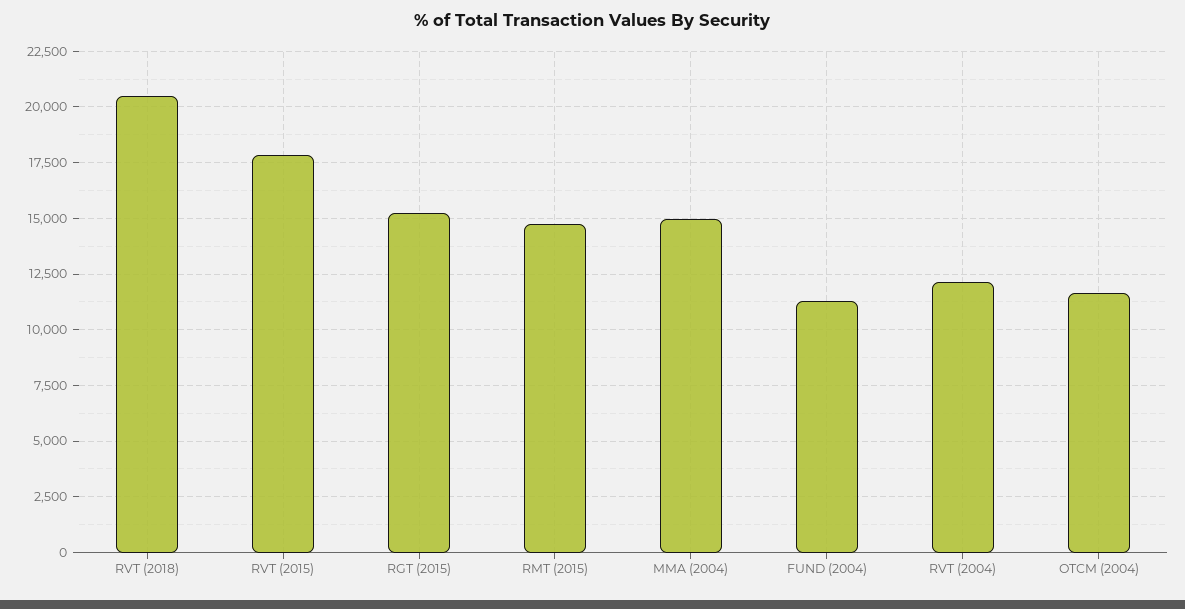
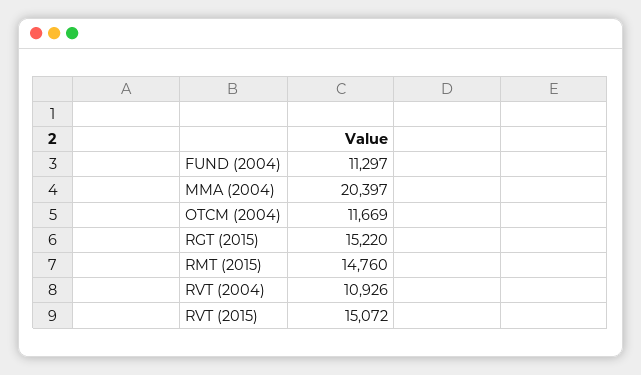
  {
-   "RVT (2018)": 20500,
-   "RVT (2015)": 18000,
+   "RVT (2015)": 15072,
    "RGT (2015)": 15220,
    "RMT (2015)": 14760,
-   "MMA (2004)": 15000,
+   "MMA (2004)": 20397,
    "FUND (2004)": 11297,
-   "RVT (2004)": 12000,
+   "RVT (2004)": 10926,
    "OTCM (2004)": 11669
  }

